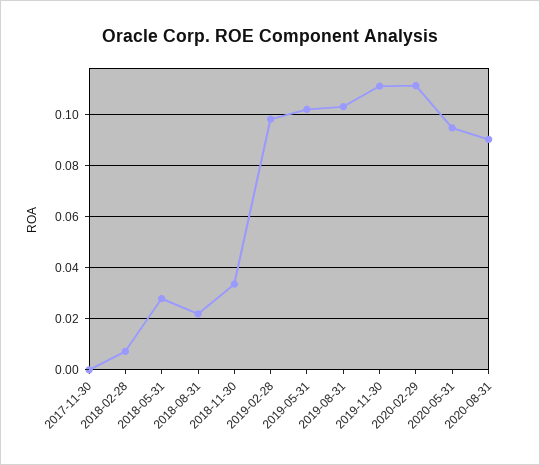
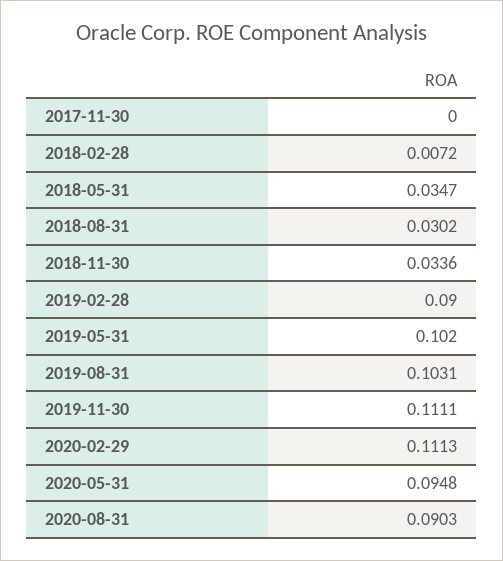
  {
    "2017-11-30": 0,
    "2018-02-28": 0.0072,
-   "2018-05-31": 0.0275,
+   "2018-05-31": 0.0347,
-   "2018-08-31": 0.0225,
+   "2018-08-31": 0.0302,
    "2018-11-30": 0.0336,
-   "2019-02-28": 0.0975,
+   "2019-02-28": 0.09,
    "2019-05-31": 0.102,
    "2019-08-31": 0.1031,
    "2019-11-30": 0.1111,
    "2020-02-29": 0.1113,
    "2020-05-31": 0.0948,
    "2020-08-31": 0.0903
  }

